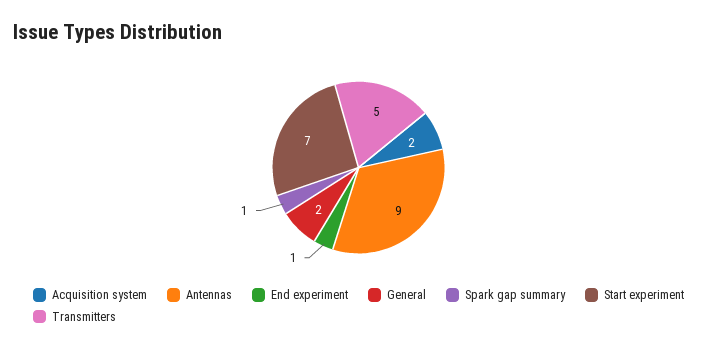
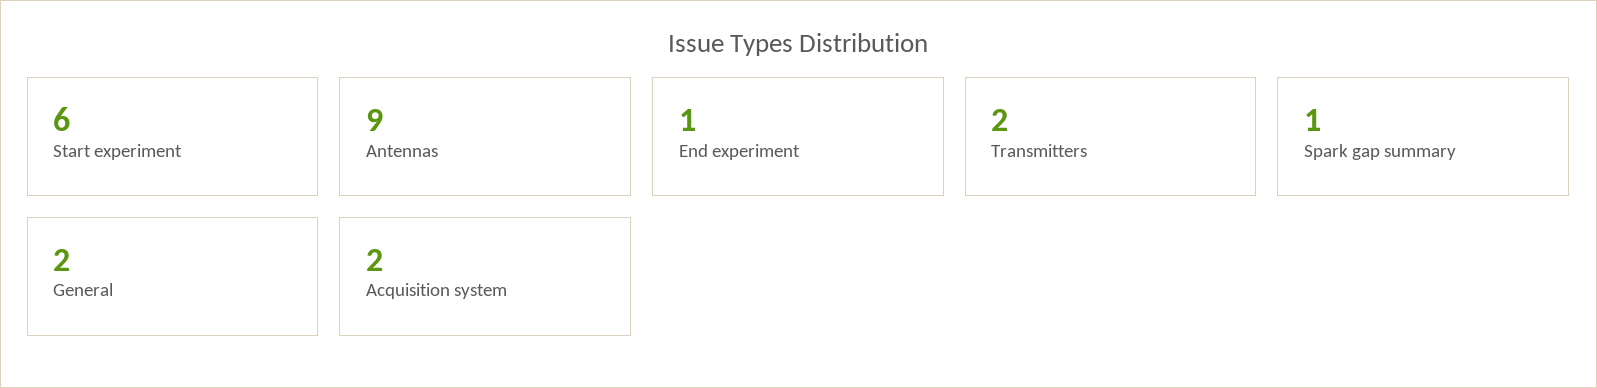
  {
    "Acquisition system": 2,
    "Antennas": 9,
    "End experiment": 1,
    "General": 2,
    "Spark gap summary": 1,
-   "Start experiment": 7,
+   "Start experiment": 6,
-   "Transmitters": 5
+   "Transmitters": 2
  }

